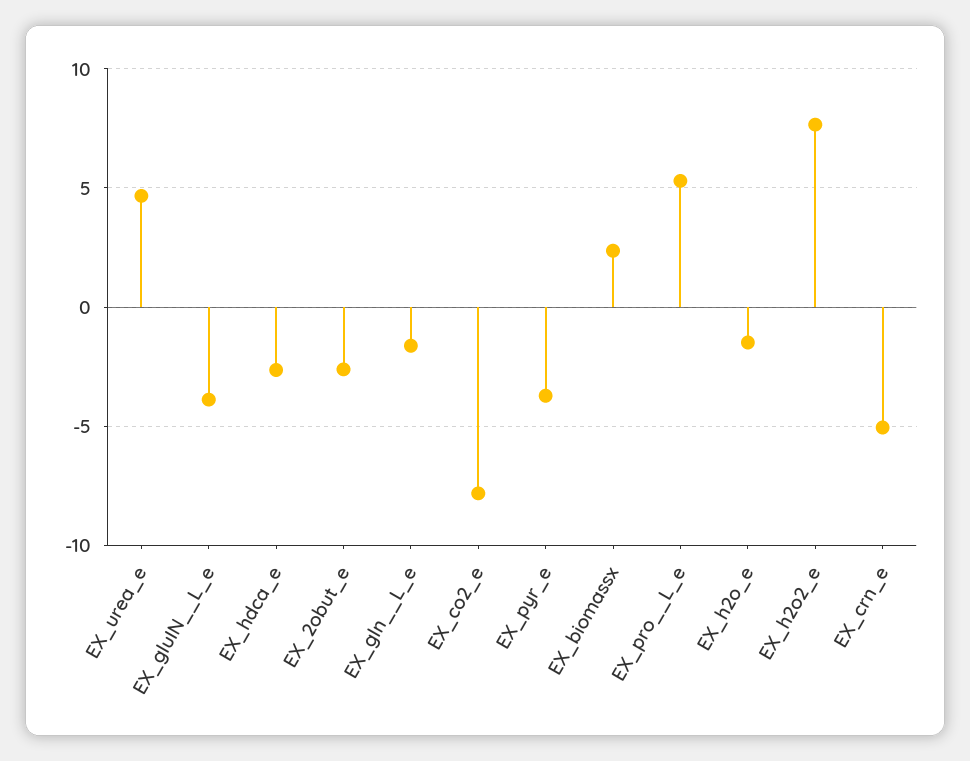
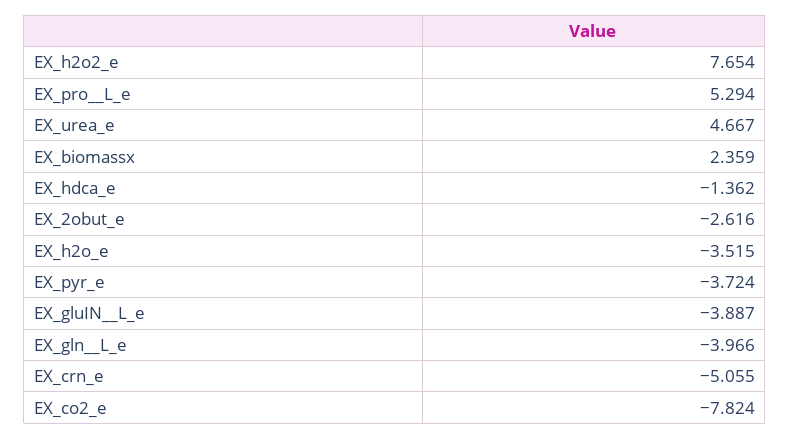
  {
    "EX_urea_e": 4.667,
    "EX_gluIN__L_e": -3.887,
-   "EX_hdca_e": -2.5,
+   "EX_hdca_e": -1.362,
    "EX_2obut_e": -2.616,
-   "EX_gln__L_e": -1.5,
+   "EX_gln__L_e": -3.966,
    "EX_co2_e": -7.824,
    "EX_pyr_e": -3.724,
    "EX_biomassx": 2.359,
    "EX_pro__L_e": 5.294,
-   "EX_h2o_e": -1.5,
+   "EX_h2o_e": -3.515,
    "EX_h2o2_e": 7.654,
    "EX_crn_e": -5.055
  }

